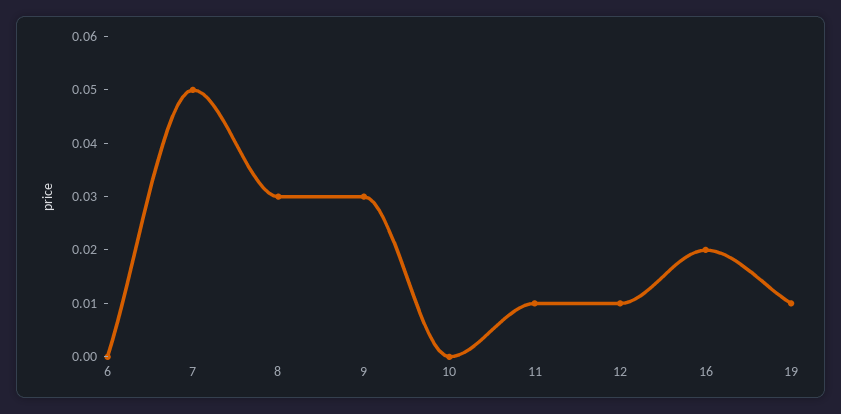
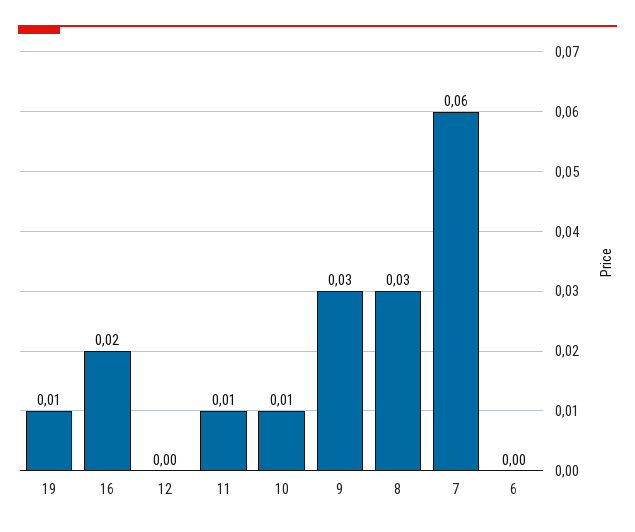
  {
    "6": 0,
-   "7": 0.05,
+   "7": 0.06,
    "8": 0.03,
    "9": 0.03,
-   "10": 0,
+   "10": 0.01,
    "11": 0.01,
-   "12": 0.01,
+   "12": 0,
    "16": 0.02,
    "19": 0.01
  }

